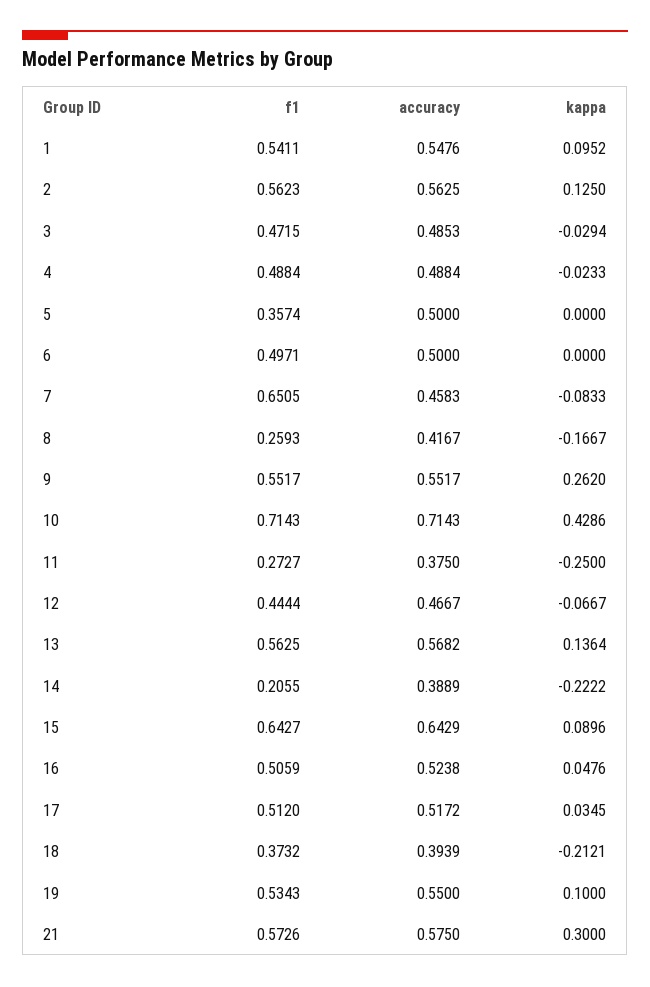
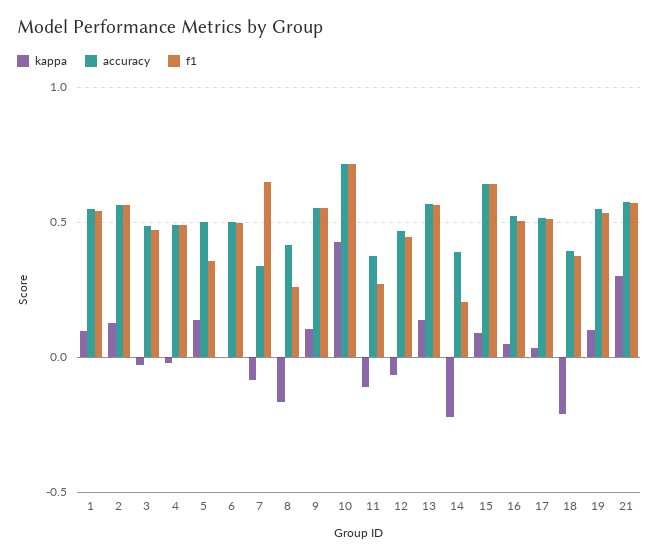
  {
    "f1": {
      "1": 0.5411,
      "2": 0.5623,
      "3": 0.4715,
      "4": 0.4884,
      "5": 0.3574,
      "6": 0.4971,
      "7": 0.6505,
      "8": 0.2593,
      "9": 0.5517,
      "10": 0.7143,
      "11": 0.2727,
      "12": 0.4444,
      "13": 0.5625,
      "14": 0.2055,
      "15": 0.6427,
      "16": 0.5059,
      "17": 0.512,
      "18": 0.3732,
      "19": 0.5343,
      "21": 0.5726
    },
    "accuracy": {
      "1": 0.5476,
      "2": 0.5625,
      "3": 0.4853,
      "4": 0.4884,
      "5": 0.5,
      "6": 0.5,
-     "7": 0.4583,
+     "7": 0.35,
      "8": 0.4167,
      "9": 0.5517,
      "10": 0.7143,
      "11": 0.375,
      "12": 0.4667,
      "13": 0.5682,
      "14": 0.3889,
      "15": 0.6429,
      "16": 0.5238,
      "17": 0.5172,
      "18": 0.3939,
      "19": 0.55,
      "21": 0.575
    },
    "kappa": {
      "1": 0.0952,
      "2": 0.125,
      "3": -0.0294,
      "4": -0.0233,
-     "5": 0,
+     "5": 0.15,
      "6": 0,
      "7": -0.0833,
      "8": -0.1667,
-     "9": 0.262,
+     "9": 0.1,
      "10": 0.4286,
-     "11": -0.25,
+     "11": -0.1,
      "12": -0.0667,
      "13": 0.1364,
      "14": -0.2222,
      "15": 0.0896,
      "16": 0.0476,
      "17": 0.0345,
      "18": -0.2121,
      "19": 0.1,
      "21": 0.3
    }
  }

